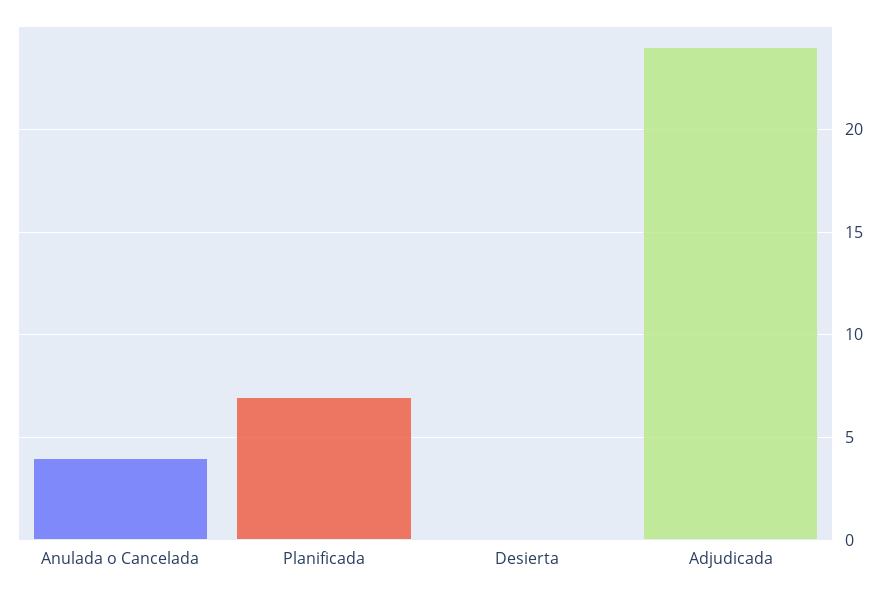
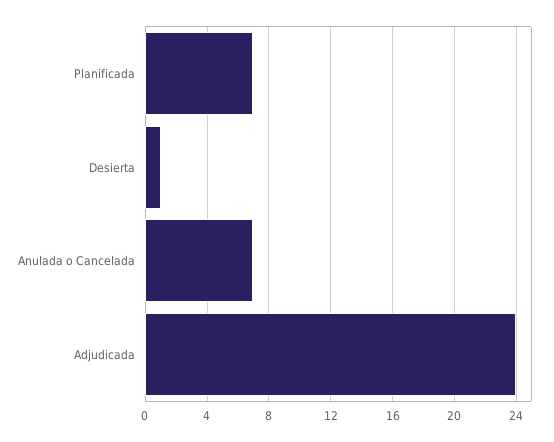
  {
-   "Anulada o Cancelada": 4,
+   "Anulada o Cancelada": 7,
    "Planificada": 7,
-   "Desierta": 0,
+   "Desierta": 1,
    "Adjudicada": 24
  }

